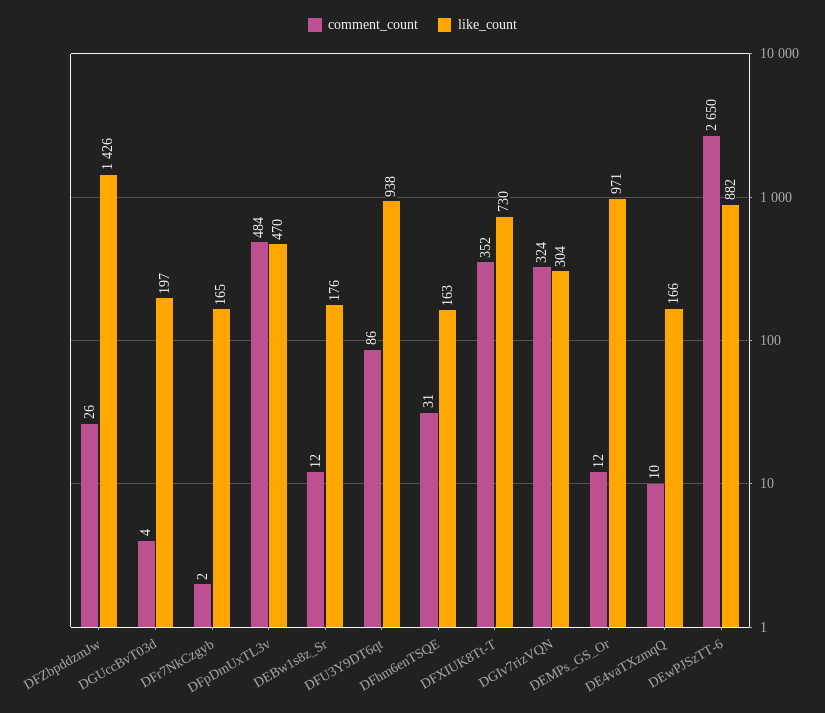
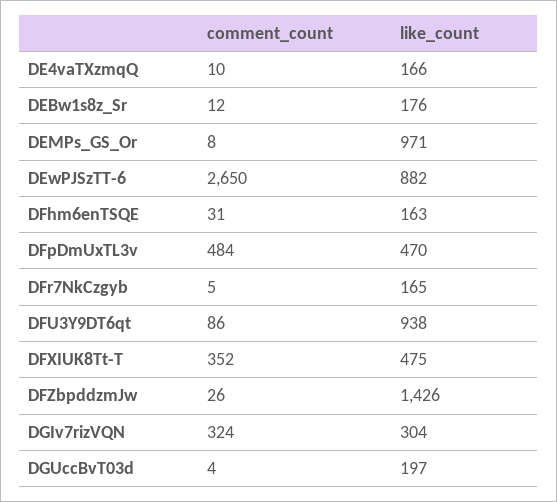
  {
    "comment_count": {
      "DFZbpddzmJw": 26,
      "DGUccBvT03d": 4,
-     "DFr7NkCzgyb": 2,
+     "DFr7NkCzgyb": 5,
      "DFpDmUxTL3v": 484,
      "DEBw1s8z_Sr": 12,
      "DFU3Y9DT6qt": 86,
      "DFhm6enTSQE": 31,
      "DFXIUK8Tt-T": 352,
      "DGIv7rizVQN": 324,
-     "DEMPs_GS_Or": 12,
+     "DEMPs_GS_Or": 8,
      "DE4vaTXzmqQ": 10,
      "DEwPJSzTT-6": 2650
    },
    "like_count": {
      "DFZbpddzmJw": 1426,
      "DGUccBvT03d": 197,
      "DFr7NkCzgyb": 165,
      "DFpDmUxTL3v": 470,
      "DEBw1s8z_Sr": 176,
      "DFU3Y9DT6qt": 938,
      "DFhm6enTSQE": 163,
-     "DFXIUK8Tt-T": 730,
+     "DFXIUK8Tt-T": 475,
      "DGIv7rizVQN": 304,
      "DEMPs_GS_Or": 971,
      "DE4vaTXzmqQ": 166,
      "DEwPJSzTT-6": 882
    }
  }

